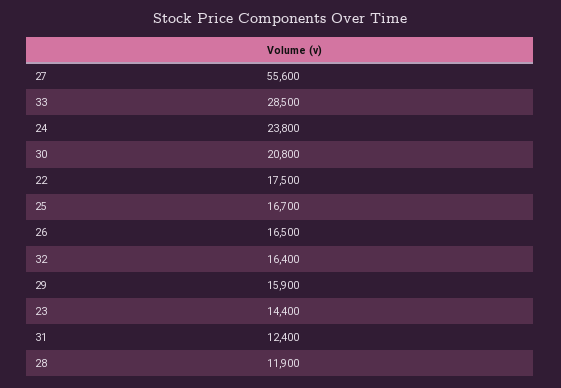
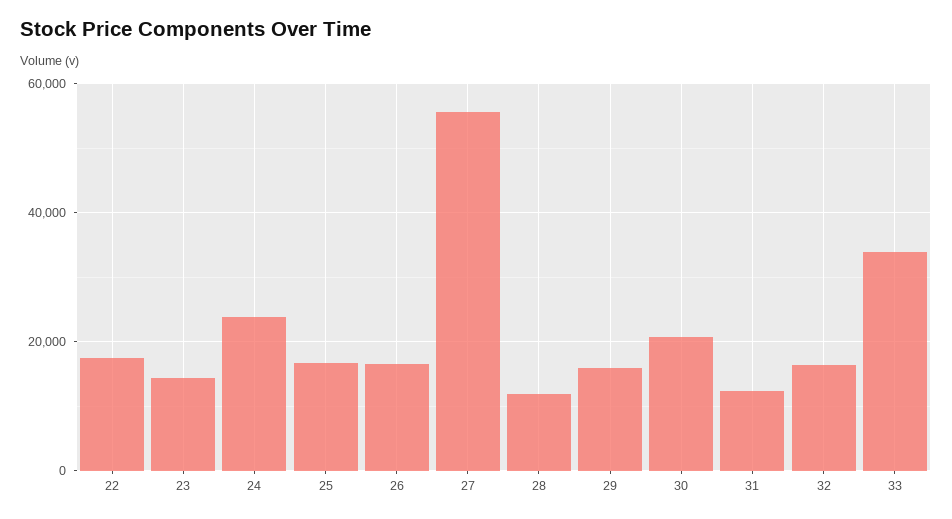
  {
    "27": 55600,
-   "33": 28500,
+   "33": 34000,
    "24": 23800,
    "30": 20800,
    "22": 17500,
    "25": 16700,
    "26": 16500,
    "32": 16400,
    "29": 15900,
    "23": 14400,
    "31": 12400,
    "28": 11900
  }

